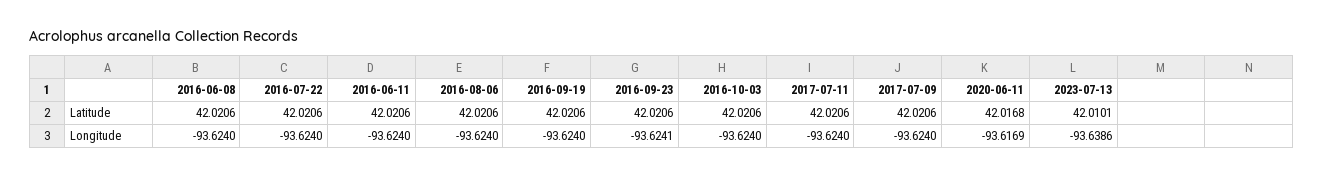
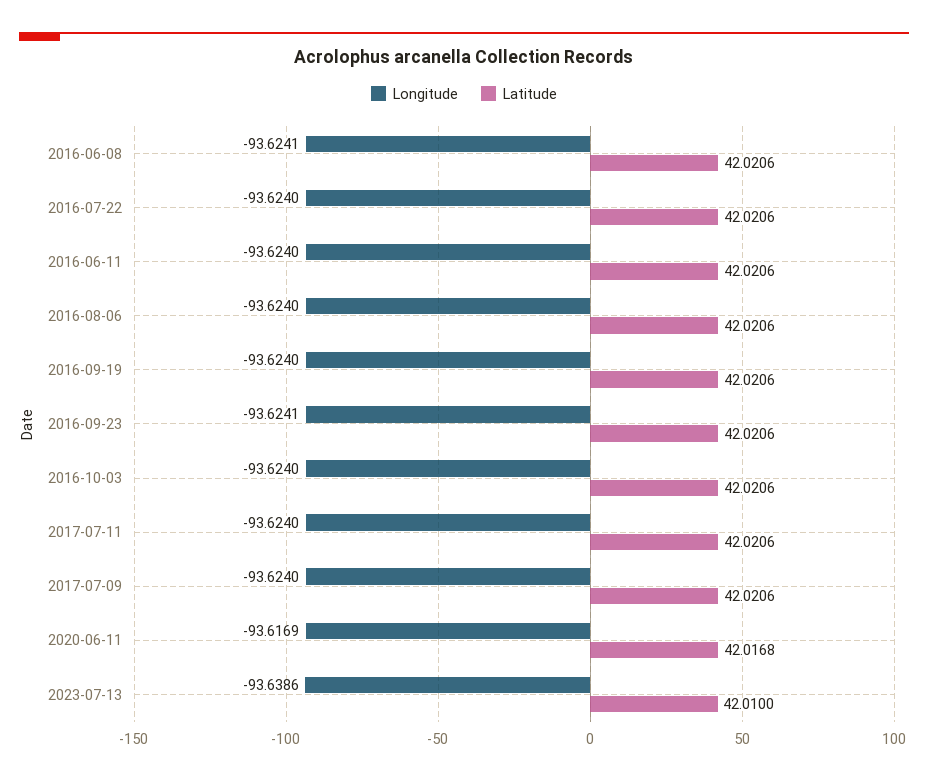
  {
    "Latitude": {
      "2016-06-08": 42.0206,
      "2016-07-22": 42.0206,
      "2016-06-11": 42.0206,
      "2016-08-06": 42.0206,
      "2016-09-19": 42.0206,
      "2016-09-23": 42.0206,
      "2016-10-03": 42.0206,
      "2017-07-11": 42.0206,
      "2017-07-09": 42.0206,
      "2020-06-11": 42.0168,
-     "2023-07-13": 42.0101
+     "2023-07-13": 42.01
    },
    "Longitude": {
-     "2016-06-08": -93.624,
+     "2016-06-08": -93.6241,
      "2016-07-22": -93.624,
      "2016-06-11": -93.624,
      "2016-08-06": -93.624,
      "2016-09-19": -93.624,
      "2016-09-23": -93.6241,
      "2016-10-03": -93.624,
      "2017-07-11": -93.624,
      "2017-07-09": -93.624,
      "2020-06-11": -93.6169,
      "2023-07-13": -93.6386
    }
  }

